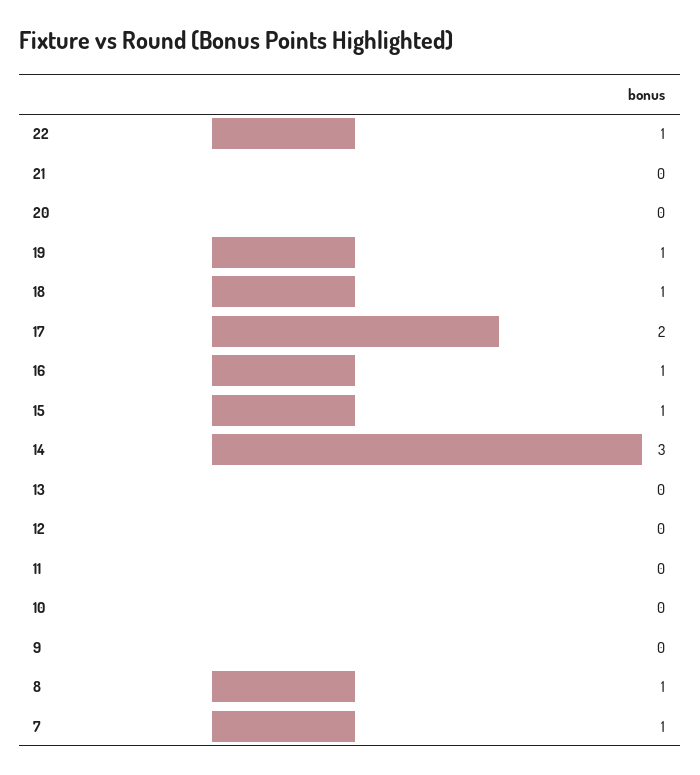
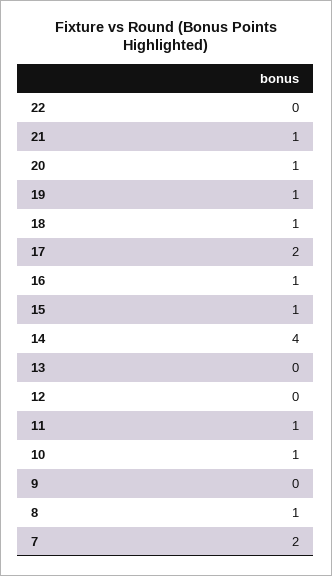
  {
-   "22": 1,
+   "22": 0,
-   "21": 0,
+   "21": 1,
-   "20": 0,
+   "20": 1,
    "19": 1,
    "18": 1,
    "17": 2,
    "16": 1,
    "15": 1,
-   "14": 3,
+   "14": 4,
    "13": 0,
    "12": 0,
-   "11": 0,
+   "11": 1,
-   "10": 0,
+   "10": 1,
    "9": 0,
    "8": 1,
-   "7": 1
+   "7": 2
  }

